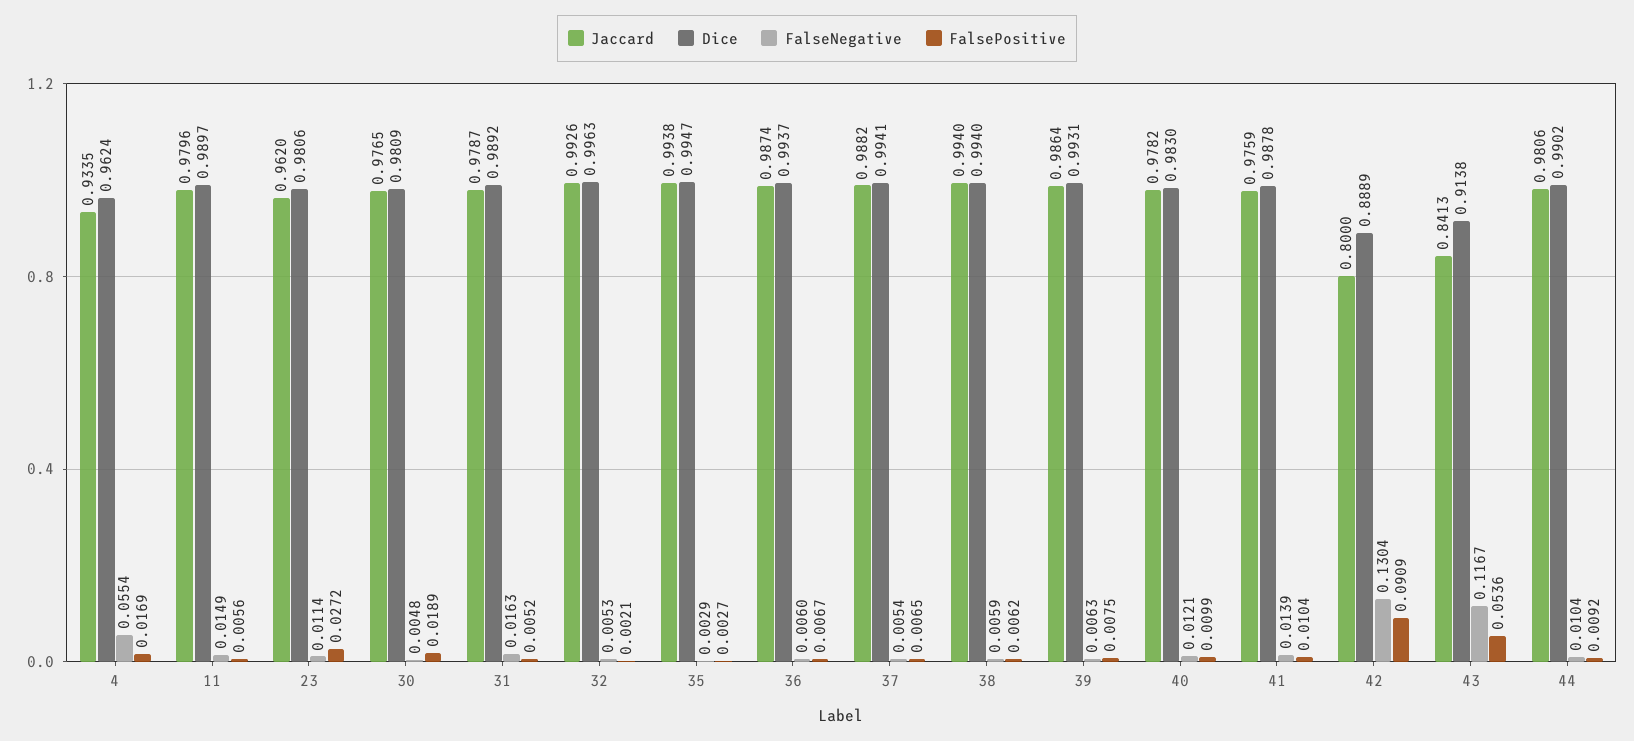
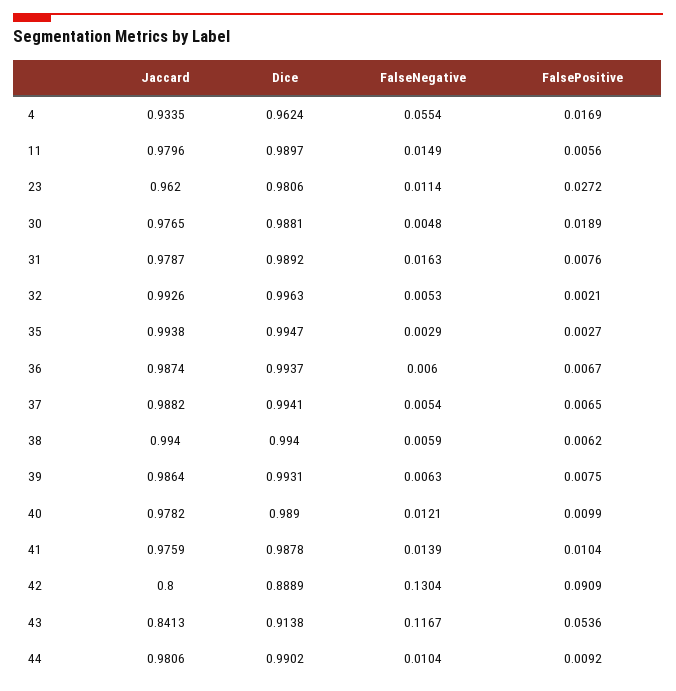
  {
    "Jaccard": {
      "4": 0.9335,
      "11": 0.9796,
      "23": 0.962,
      "30": 0.9765,
      "31": 0.9787,
      "32": 0.9926,
      "35": 0.9938,
      "36": 0.9874,
      "37": 0.9882,
      "38": 0.994,
      "39": 0.9864,
      "40": 0.9782,
      "41": 0.9759,
      "42": 0.8,
      "43": 0.8413,
      "44": 0.9806
    },
    "Dice": {
      "4": 0.9624,
      "11": 0.9897,
      "23": 0.9806,
-     "30": 0.9809,
+     "30": 0.9881,
      "31": 0.9892,
      "32": 0.9963,
      "35": 0.9947,
      "36": 0.9937,
      "37": 0.9941,
      "38": 0.994,
      "39": 0.9931,
-     "40": 0.983,
+     "40": 0.989,
      "41": 0.9878,
      "42": 0.8889,
      "43": 0.9138,
      "44": 0.9902
    },
    "FalseNegative": {
      "4": 0.0554,
      "11": 0.0149,
      "23": 0.0114,
      "30": 0.0048,
      "31": 0.0163,
      "32": 0.0053,
      "35": 0.0029,
      "36": 0.006,
      "37": 0.0054,
      "38": 0.0059,
      "39": 0.0063,
      "40": 0.0121,
      "41": 0.0139,
      "42": 0.1304,
      "43": 0.1167,
      "44": 0.0104
    },
    "FalsePositive": {
      "4": 0.0169,
      "11": 0.0056,
      "23": 0.0272,
      "30": 0.0189,
-     "31": 0.0052,
+     "31": 0.0076,
      "32": 0.0021,
      "35": 0.0027,
      "36": 0.0067,
      "37": 0.0065,
      "38": 0.0062,
      "39": 0.0075,
      "40": 0.0099,
      "41": 0.0104,
      "42": 0.0909,
      "43": 0.0536,
      "44": 0.0092
    }
  }

